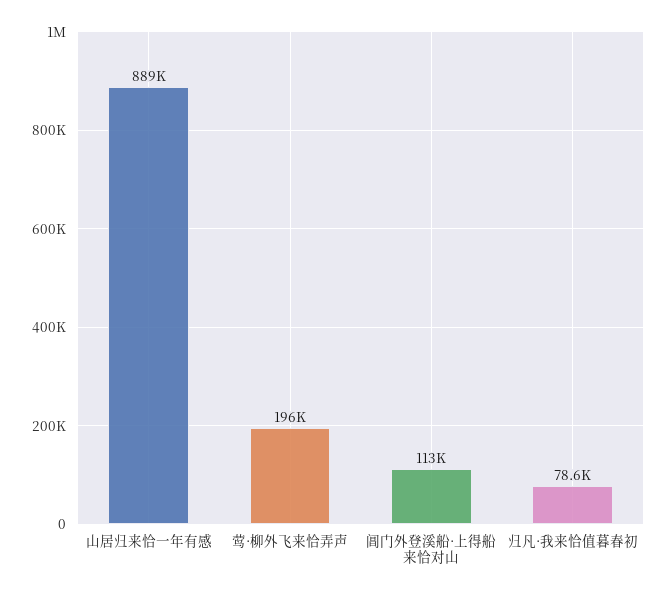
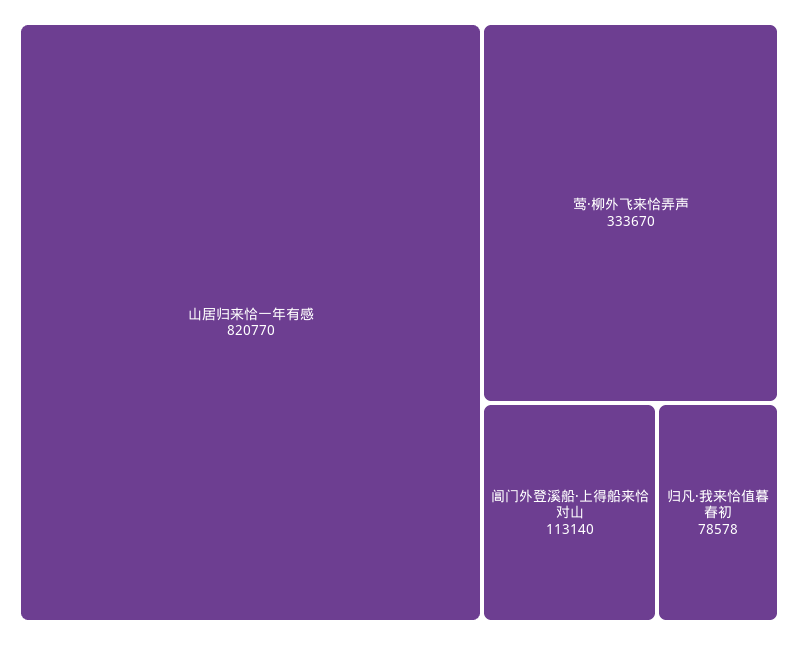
  {
-   "山居归来恰一年有感": 889000,
+   "山居归来恰一年有感": 820770,
-   "莺·柳外飞来恰弄声": 196000,
+   "莺·柳外飞来恰弄声": 333670,
    "阊门外登溪船·上得船来恰对山": 113140,
    "归凡·我来恰值暮春初": 78578
  }

